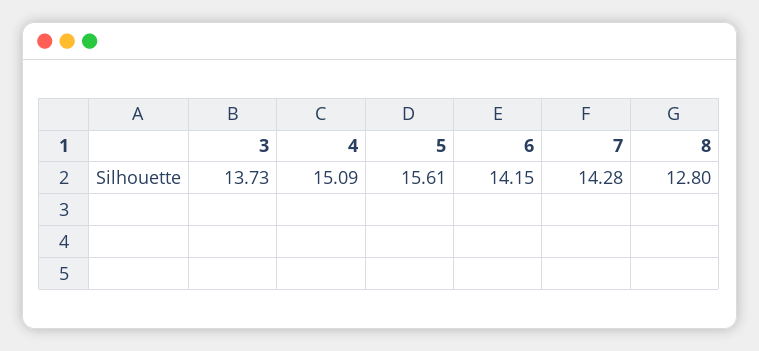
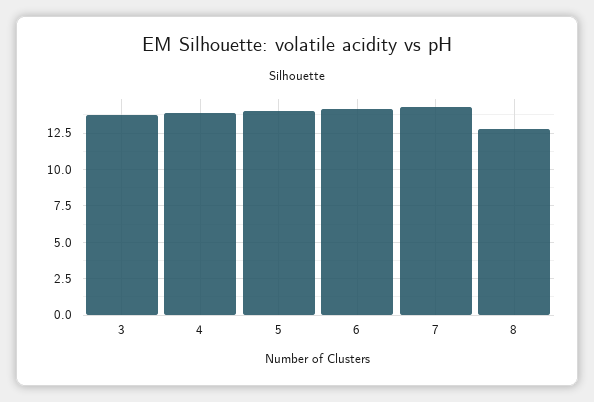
  {
    "3": 13.73,
-   "4": 15.09,
+   "4": 14,
-   "5": 15.61,
+   "5": 14,
    "6": 14.15,
    "7": 14.28,
    "8": 12.8
  }

